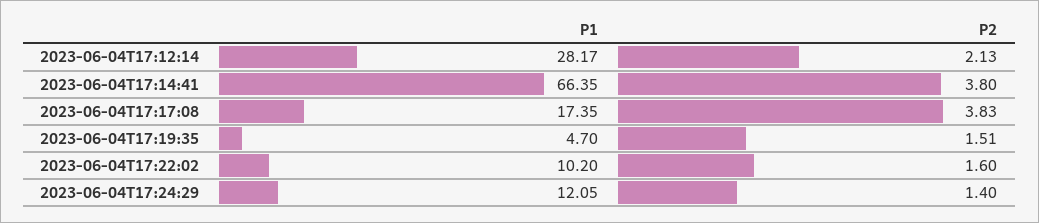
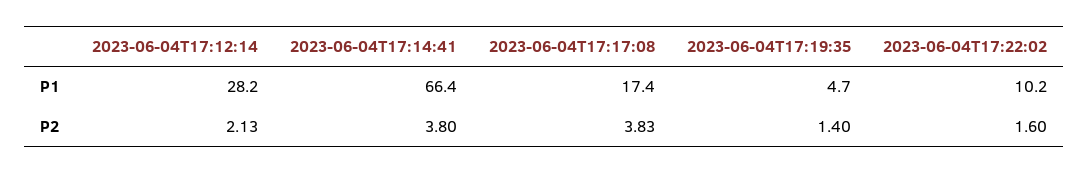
  {
    "P1": {
      "2023-06-04T17:12:14": 28.17,
      "2023-06-04T17:14:41": 66.35,
      "2023-06-04T17:17:08": 17.35,
      "2023-06-04T17:19:35": 4.7,
-     "2023-06-04T17:22:02": 10.2,
+     "2023-06-04T17:22:02": 10.2
-     "2023-06-04T17:24:29": 12.05
    },
    "P2": {
      "2023-06-04T17:12:14": 2.13,
      "2023-06-04T17:14:41": 3.8,
      "2023-06-04T17:17:08": 3.83,
-     "2023-06-04T17:19:35": 1.51,
+     "2023-06-04T17:19:35": 1.4,
-     "2023-06-04T17:22:02": 1.6,
+     "2023-06-04T17:22:02": 1.6
-     "2023-06-04T17:24:29": 1.4
    }
  }

